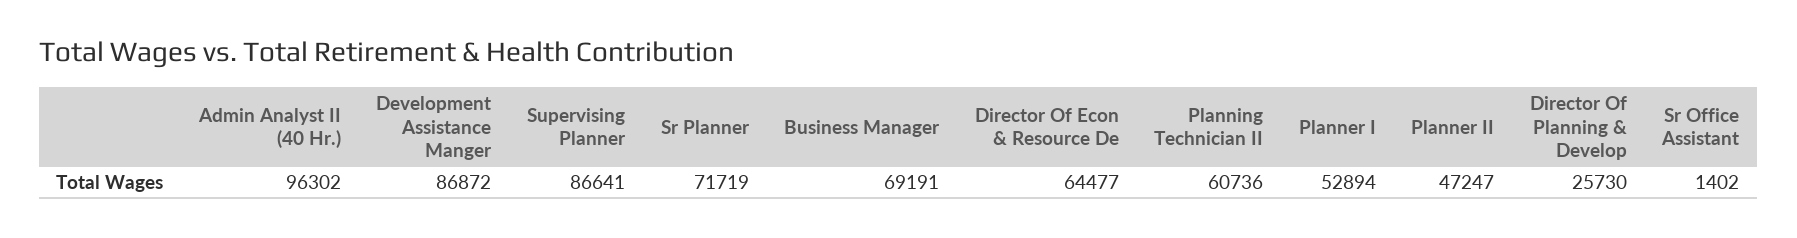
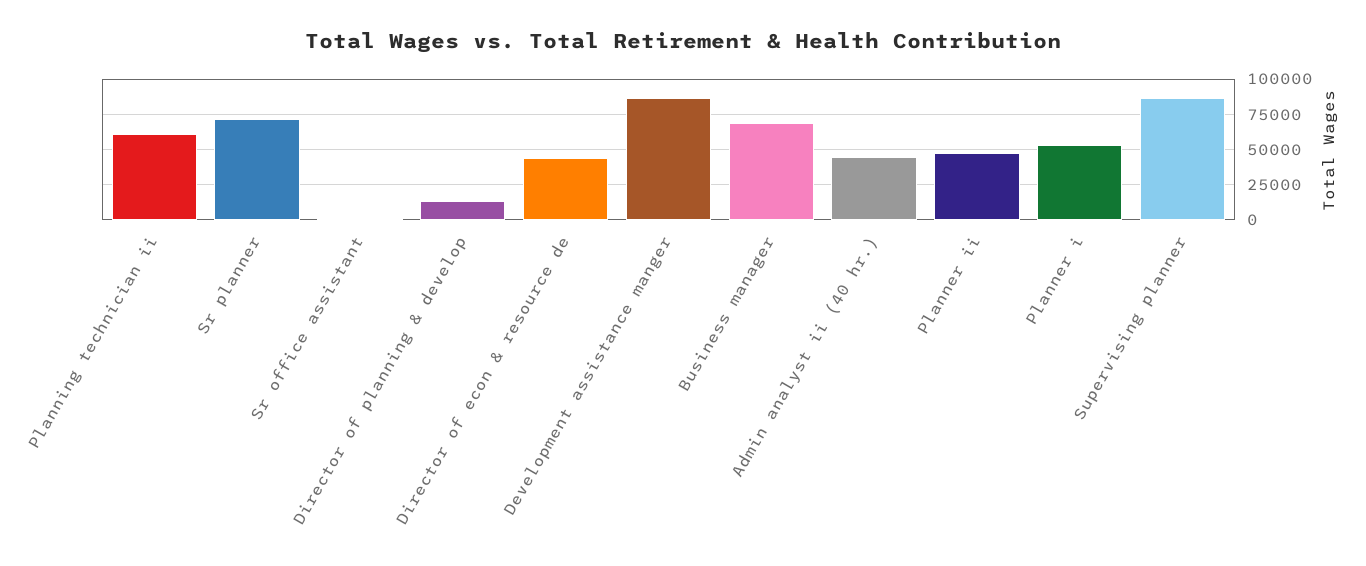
  {
-   "Admin Analyst II (40 Hr.)": 96302,
+   "Admin Analyst II (40 Hr.)": 45000,
    "Development Assistance Manger": 86872,
    "Supervising Planner": 86641,
    "Sr Planner": 71719,
    "Business Manager": 69191,
-   "Director Of Econ & Resource De": 64477,
+   "Director Of Econ & Resource De": 45000,
    "Planning Technician II": 60736,
    "Planner I": 52894,
    "Planner II": 47247,
-   "Director Of Planning & Develop": 25730,
+   "Director Of Planning & Develop": 15000,
    "Sr Office Assistant": 1402
  }

